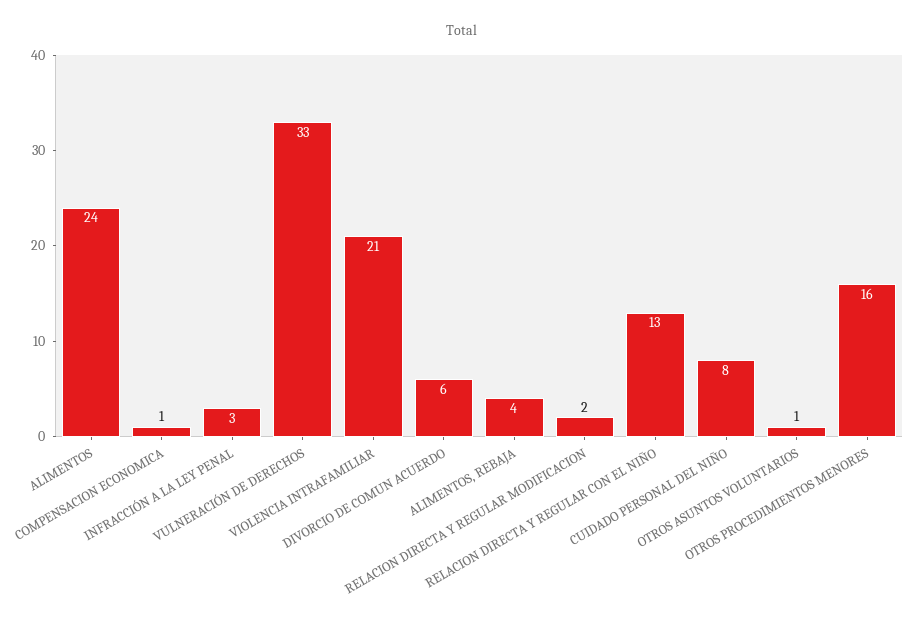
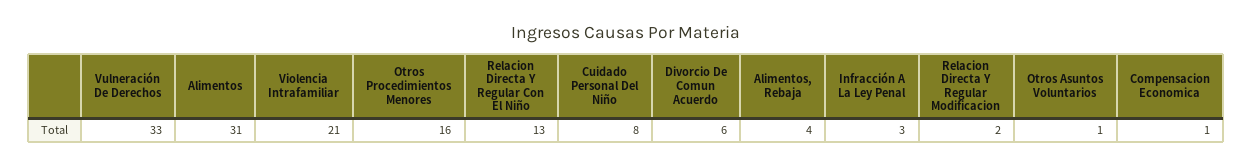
  {
-   "ALIMENTOS": 24,
+   "ALIMENTOS": 31,
    "COMPENSACION ECONOMICA": 1,
    "INFRACCIÓN A LA LEY PENAL": 3,
    "VULNERACIÓN DE DERECHOS": 33,
    "VIOLENCIA INTRAFAMILIAR": 21,
    "DIVORCIO DE COMUN ACUERDO": 6,
    "ALIMENTOS, REBAJA": 4,
    "RELACION DIRECTA Y REGULAR MODIFICACION": 2,
    "RELACION DIRECTA Y REGULAR CON EL NIÑO": 13,
    "CUIDADO PERSONAL DEL NIÑO": 8,
    "OTROS ASUNTOS VOLUNTARIOS": 1,
    "OTROS PROCEDIMIENTOS MENORES": 16
  }

